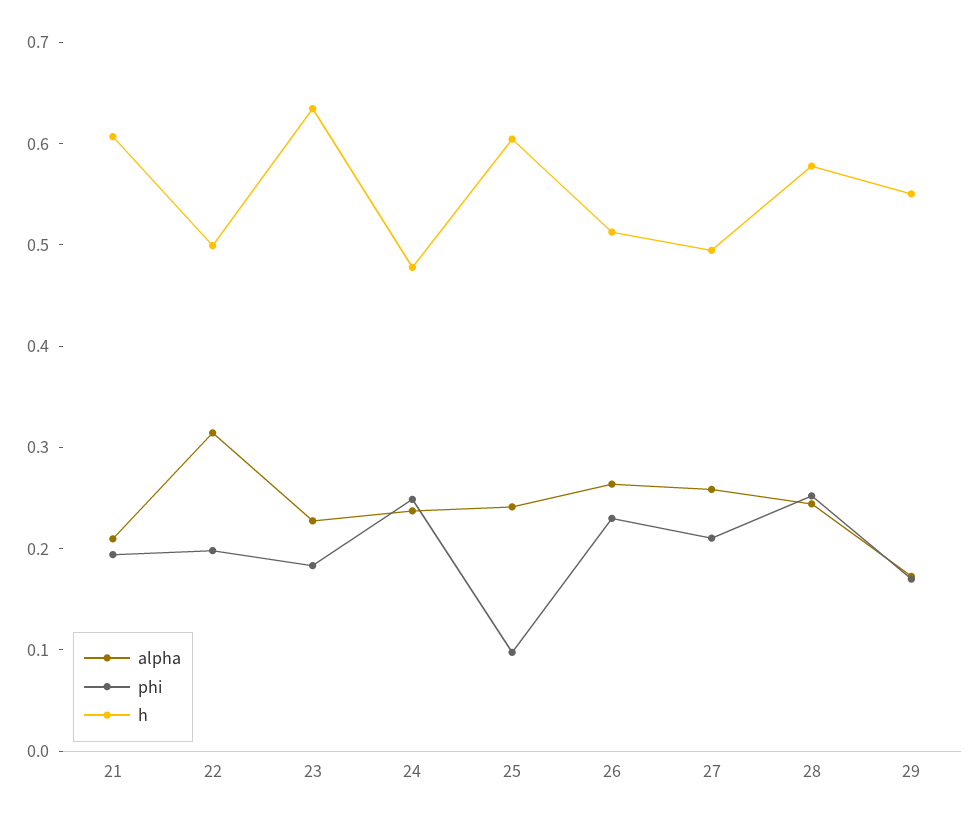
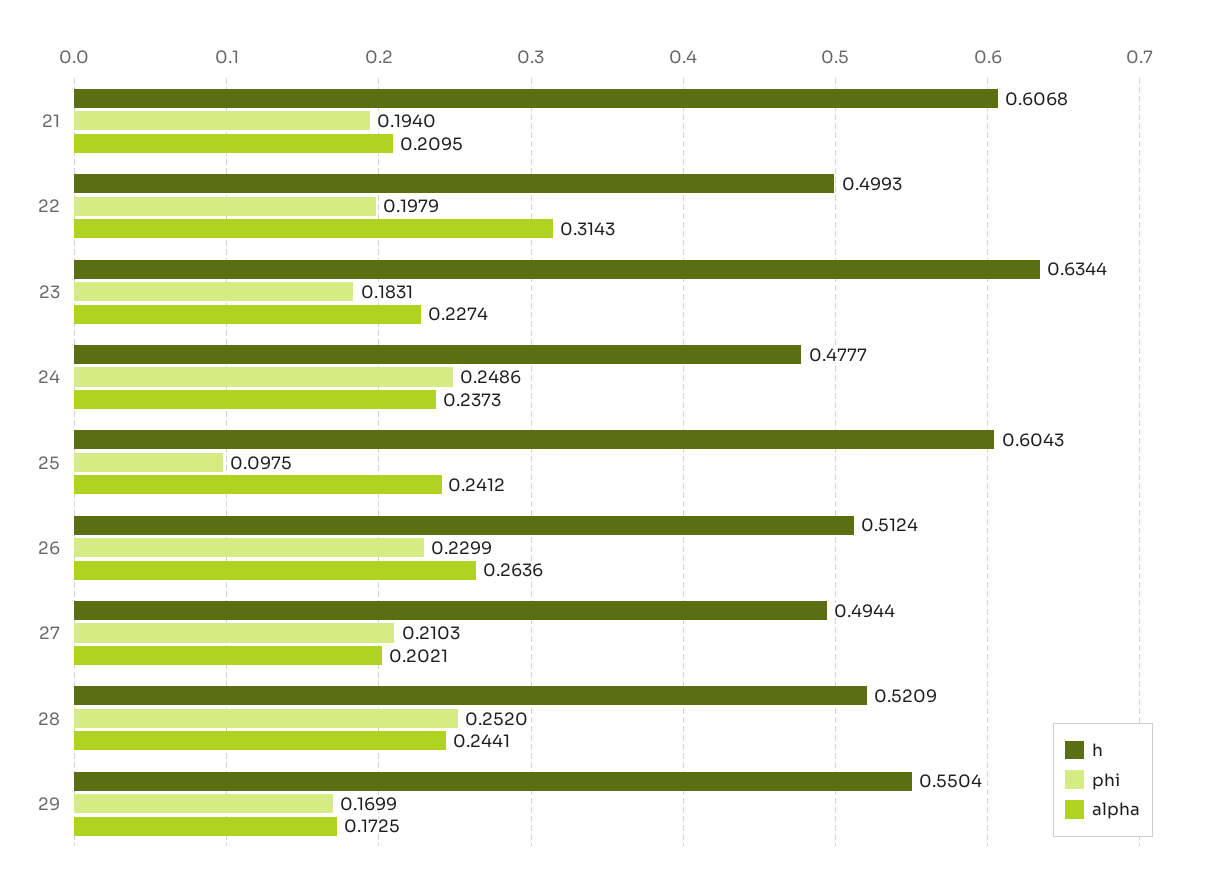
  {
    "alpha": {
      "21": 0.2095,
      "22": 0.3143,
      "23": 0.2274,
      "24": 0.2373,
      "25": 0.2412,
      "26": 0.2636,
-     "27": 0.26,
+     "27": 0.2021,
      "28": 0.2441,
      "29": 0.1725
    },
    "phi": {
      "21": 0.194,
      "22": 0.1979,
      "23": 0.1831,
      "24": 0.2486,
      "25": 0.0975,
      "26": 0.2299,
      "27": 0.2103,
      "28": 0.252,
      "29": 0.1699
    },
    "h": {
      "21": 0.6068,
      "22": 0.4993,
      "23": 0.6344,
      "24": 0.4777,
      "25": 0.6043,
      "26": 0.5124,
      "27": 0.4944,
-     "28": 0.58,
+     "28": 0.5209,
      "29": 0.5504
    }
  }

